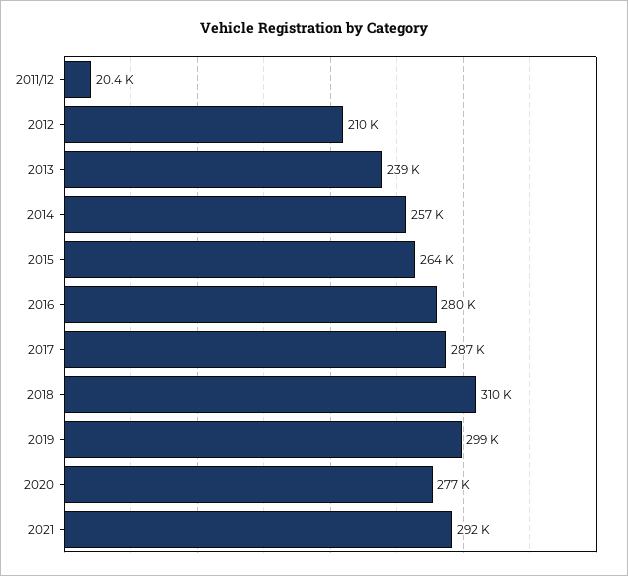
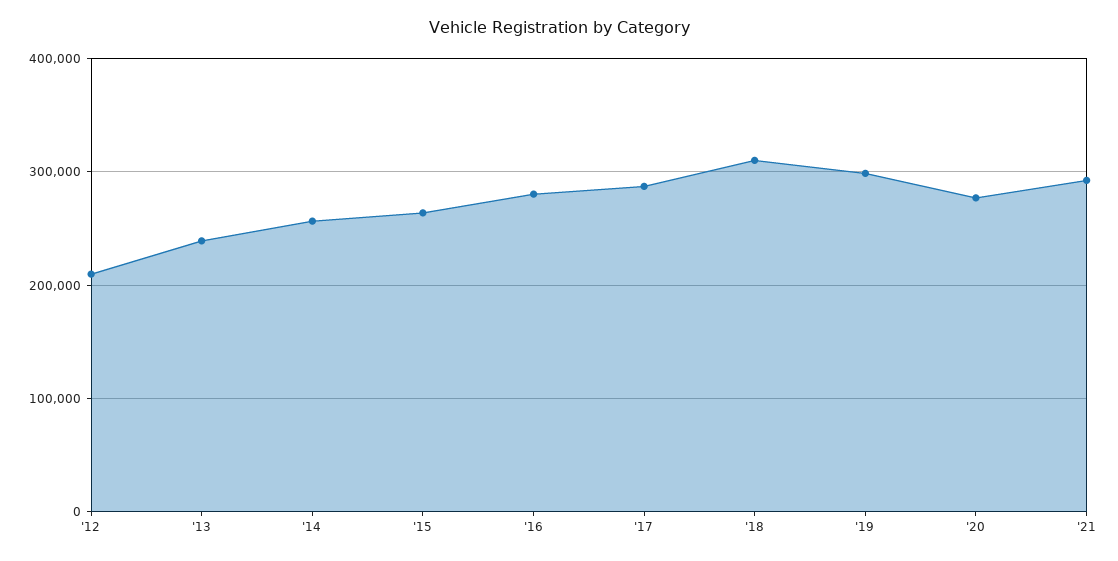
  {
-   "2011/12": 20400,
    "2012": 210000,
    "2013": 239000,
    "2014": 257000,
    "2015": 264000,
    "2016": 280000,
    "2017": 287000,
    "2018": 310000,
    "2019": 299000,
    "2020": 277000,
    "2021": 292000
  }

